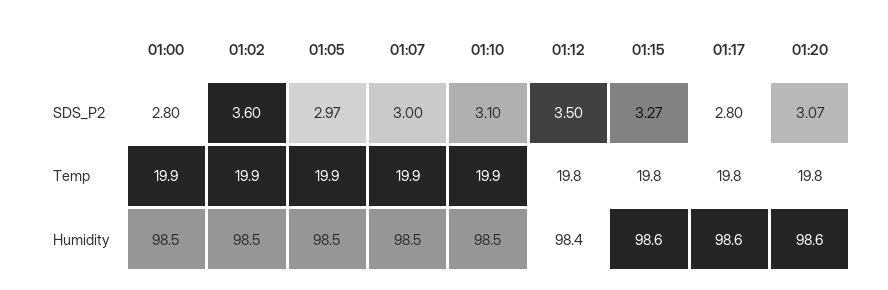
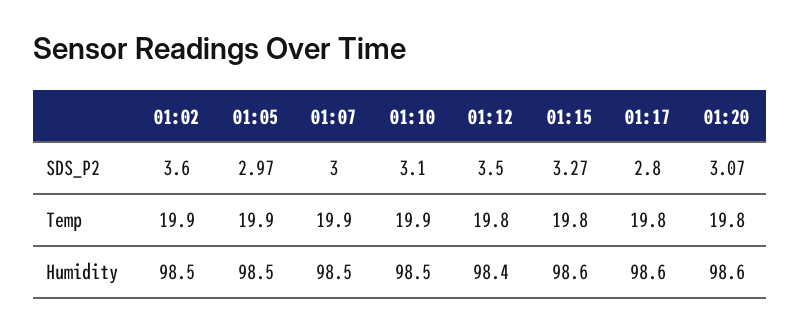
  {
-   "01:00": {
-     "SDS_P2": 2.8,
-     "Temp": 19.9,
-     "Humidity": 98.5
-   },
    "01:02": {
      "SDS_P2": 3.6,
      "Temp": 19.9,
      "Humidity": 98.5
    },
    "01:05": {
      "SDS_P2": 2.97,
      "Temp": 19.9,
      "Humidity": 98.5
    },
    "01:07": {
      "SDS_P2": 3,
      "Temp": 19.9,
      "Humidity": 98.5
    },
    "01:10": {
      "SDS_P2": 3.1,
      "Temp": 19.9,
      "Humidity": 98.5
    },
    "01:12": {
      "SDS_P2": 3.5,
      "Temp": 19.8,
      "Humidity": 98.4
    },
    "01:15": {
      "SDS_P2": 3.27,
      "Temp": 19.8,
      "Humidity": 98.6
    },
    "01:17": {
      "SDS_P2": 2.8,
      "Temp": 19.8,
      "Humidity": 98.6
    },
    "01:20": {
      "SDS_P2": 3.07,
      "Temp": 19.8,
      "Humidity": 98.6
    }
  }

